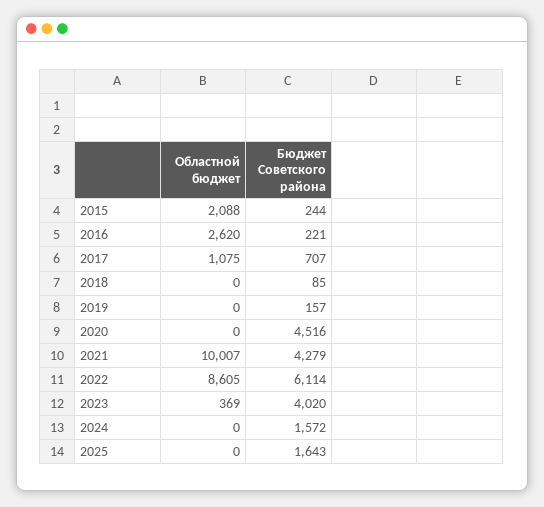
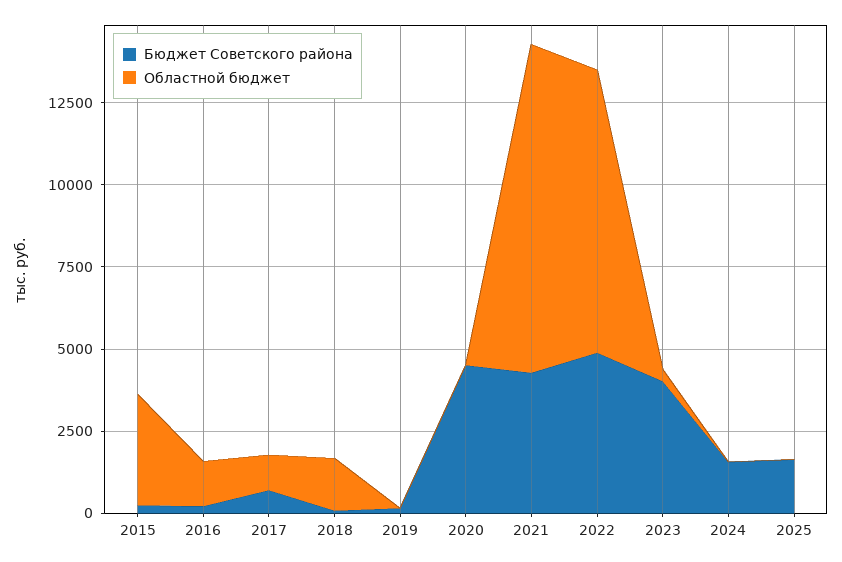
  {
    "Областной бюджет": {
-     "2015": 2088,
+     "2015": 3500,
-     "2016": 2620,
+     "2016": 1500,
      "2017": 1075,
-     "2018": 0,
+     "2018": 1500,
      "2019": 0,
      "2020": 0,
      "2021": 10007,
      "2022": 8605,
      "2023": 369,
      "2024": 0,
      "2025": 0
    },
    "Бюджет Советского района": {
      "2015": 244,
      "2016": 221,
      "2017": 707,
      "2018": 85,
      "2019": 157,
      "2020": 4516,
      "2021": 4279,
-     "2022": 6114,
+     "2022": 5000,
      "2023": 4020,
      "2024": 1572,
      "2025": 1643
    }
  }

